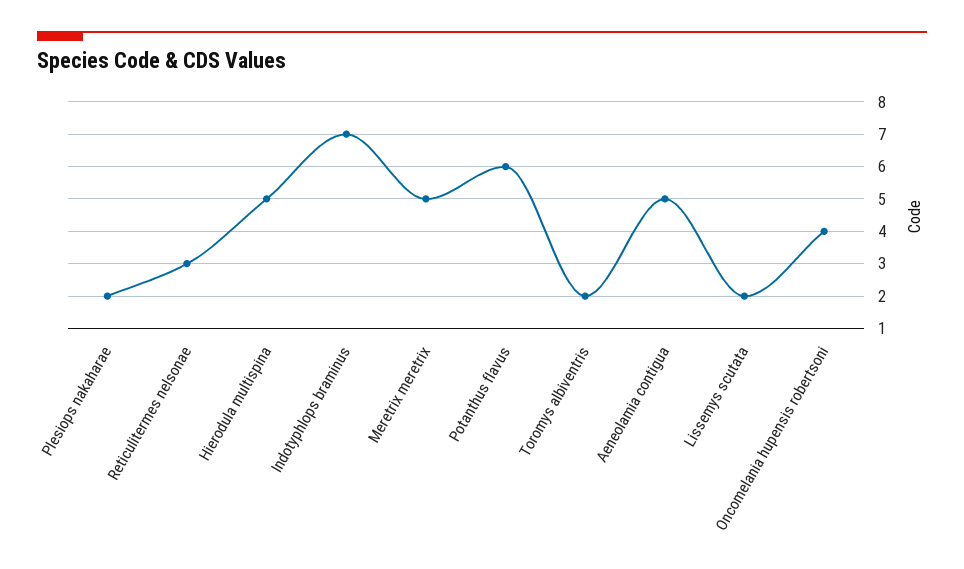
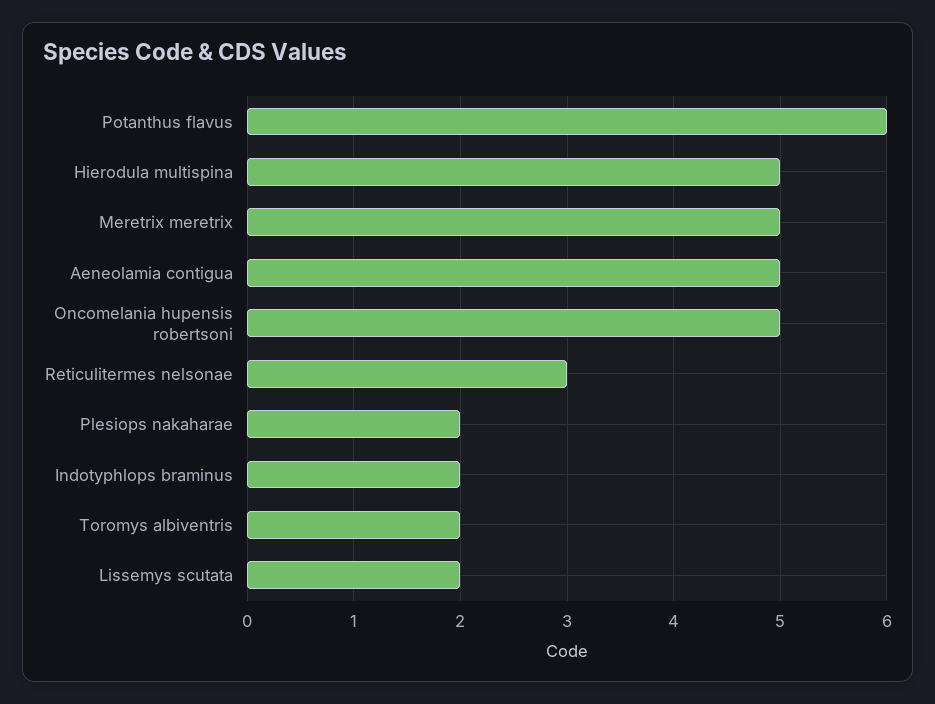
  {
    "Plesiops nakaharae": 2,
    "Reticulitermes nelsonae": 3,
    "Hierodula multispina": 5,
-   "Indotyphlops braminus": 7,
+   "Indotyphlops braminus": 2,
    "Meretrix meretrix": 5,
    "Potanthus flavus": 6,
    "Toromys albiventris": 2,
    "Aeneolamia contigua": 5,
    "Lissemys scutata": 2,
-   "Oncomelania hupensis robertsoni": 4
+   "Oncomelania hupensis robertsoni": 5
  }

